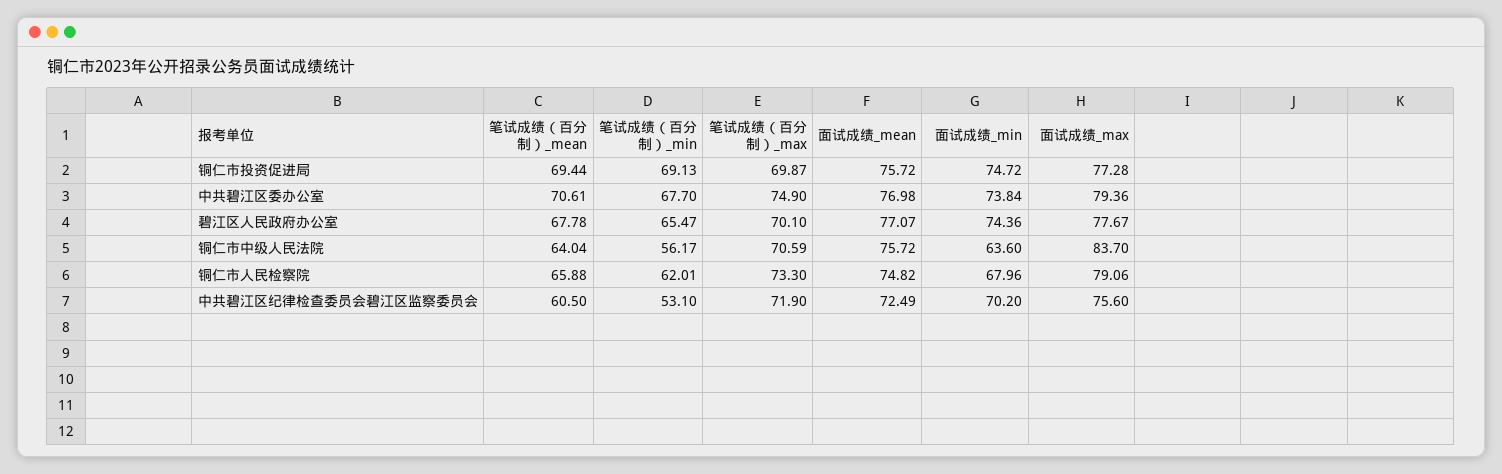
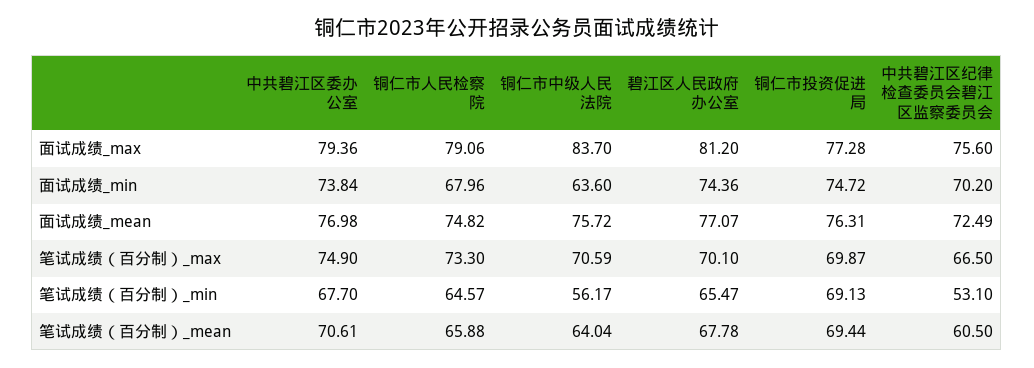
  {
    "笔试成绩（百分制）_mean": {
      "铜仁市投资促进局": 69.44,
      "中共碧江区委办公室": 70.61,
      "碧江区人民政府办公室": 67.78,
      "铜仁市中级人民法院": 64.04,
      "铜仁市人民检察院": 65.88,
      "中共碧江区纪律检查委员会碧江区监察委员会": 60.5
    },
    "笔试成绩（百分制）_min": {
      "铜仁市投资促进局": 69.13,
      "中共碧江区委办公室": 67.7,
      "碧江区人民政府办公室": 65.47,
      "铜仁市中级人民法院": 56.17,
-     "铜仁市人民检察院": 62.01,
+     "铜仁市人民检察院": 64.57,
      "中共碧江区纪律检查委员会碧江区监察委员会": 53.1
    },
    "笔试成绩（百分制）_max": {
      "铜仁市投资促进局": 69.87,
      "中共碧江区委办公室": 74.9,
      "碧江区人民政府办公室": 70.1,
      "铜仁市中级人民法院": 70.59,
      "铜仁市人民检察院": 73.3,
-     "中共碧江区纪律检查委员会碧江区监察委员会": 71.9
+     "中共碧江区纪律检查委员会碧江区监察委员会": 66.5
    },
    "面试成绩_mean": {
-     "铜仁市投资促进局": 75.72,
+     "铜仁市投资促进局": 76.31,
      "中共碧江区委办公室": 76.98,
      "碧江区人民政府办公室": 77.07,
      "铜仁市中级人民法院": 75.72,
      "铜仁市人民检察院": 74.82,
      "中共碧江区纪律检查委员会碧江区监察委员会": 72.49
    },
    "面试成绩_min": {
      "铜仁市投资促进局": 74.72,
      "中共碧江区委办公室": 73.84,
      "碧江区人民政府办公室": 74.36,
      "铜仁市中级人民法院": 63.6,
      "铜仁市人民检察院": 67.96,
      "中共碧江区纪律检查委员会碧江区监察委员会": 70.2
    },
    "面试成绩_max": {
      "铜仁市投资促进局": 77.28,
      "中共碧江区委办公室": 79.36,
-     "碧江区人民政府办公室": 77.67,
+     "碧江区人民政府办公室": 81.2,
      "铜仁市中级人民法院": 83.7,
      "铜仁市人民检察院": 79.06,
      "中共碧江区纪律检查委员会碧江区监察委员会": 75.6
    }
  }

